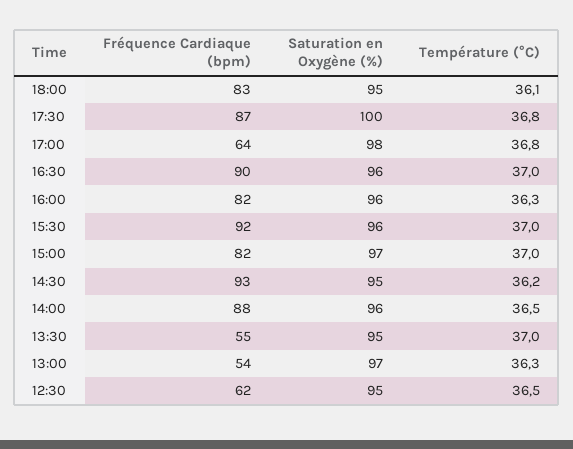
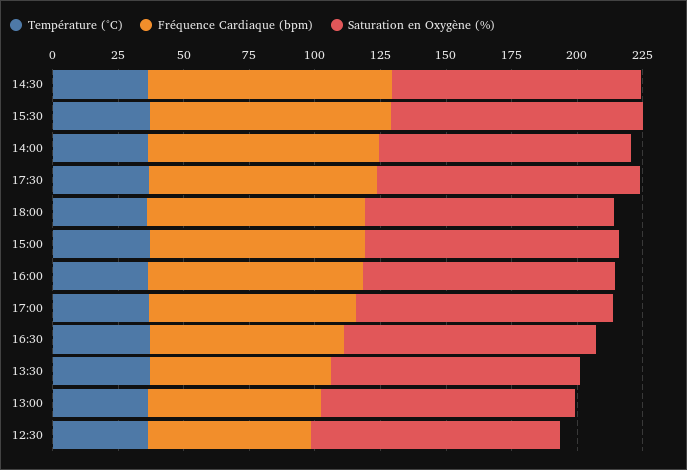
  {
    "Fréquence Cardiaque (bpm)": {
      "18:00": 83,
      "17:30": 87,
-     "17:00": 64,
+     "17:00": 80,
-     "16:30": 90,
+     "16:30": 75,
      "16:00": 82,
      "15:30": 92,
      "15:00": 82,
      "14:30": 93,
      "14:00": 88,
-     "13:30": 55,
+     "13:30": 70,
-     "13:00": 54,
+     "13:00": 65,
      "12:30": 62
    },
    "Saturation en Oxygène (%)": {
      "18:00": 95,
      "17:30": 100,
      "17:00": 98,
      "16:30": 96,
      "16:00": 96,
      "15:30": 96,
      "15:00": 97,
      "14:30": 95,
      "14:00": 96,
      "13:30": 95,
      "13:00": 97,
      "12:30": 95
    },
    "Température (°C)": {
      "18:00": 36.1,
      "17:30": 36.8,
      "17:00": 36.8,
      "16:30": 37,
      "16:00": 36.3,
      "15:30": 37,
      "15:00": 37,
      "14:30": 36.2,
      "14:00": 36.5,
      "13:30": 37,
      "13:00": 36.3,
      "12:30": 36.5
    }
  }

